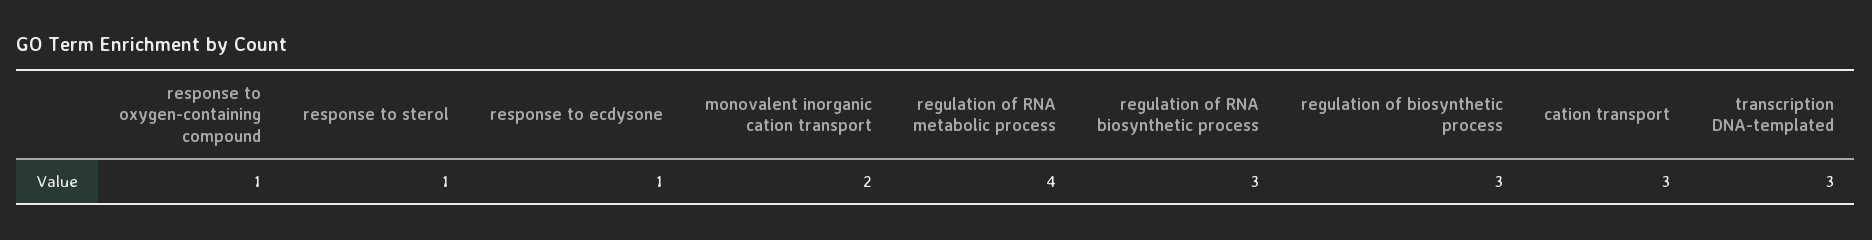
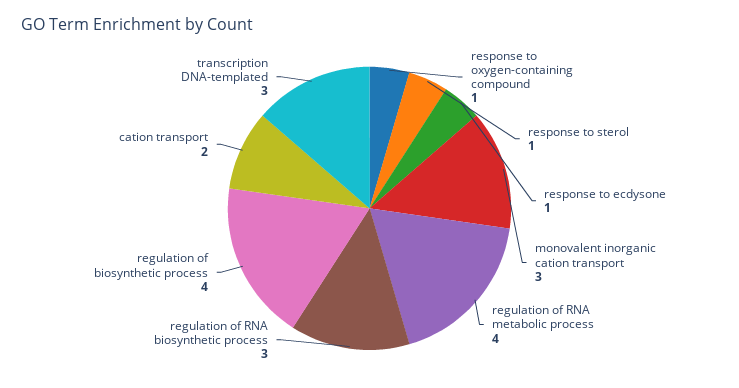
  {
    "response to oxygen-containing compound": 1,
    "response to sterol": 1,
    "response to ecdysone": 1,
-   "monovalent inorganic cation transport": 2,
+   "monovalent inorganic cation transport": 3,
    "regulation of RNA metabolic process": 4,
    "regulation of RNA biosynthetic process": 3,
-   "regulation of biosynthetic process": 3,
+   "regulation of biosynthetic process": 4,
-   "cation transport": 3,
+   "cation transport": 2,
    "transcription DNA-templated": 3
  }

